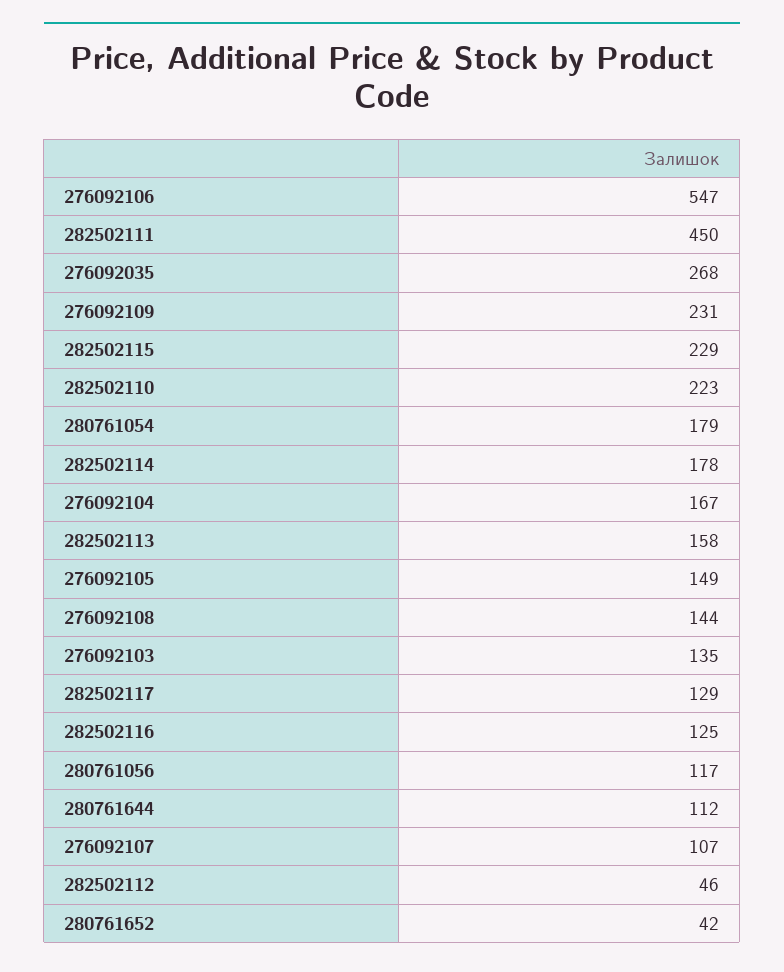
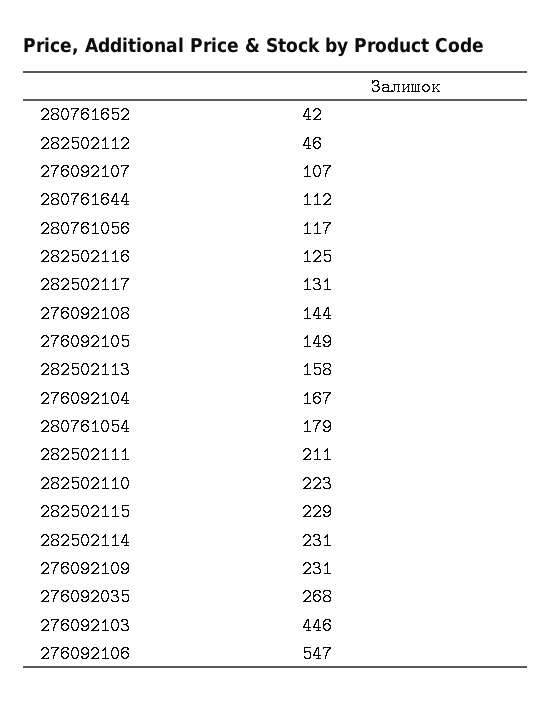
  {
    "276092106": 547,
-   "282502111": 450,
+   "282502111": 211,
    "276092035": 268,
    "276092109": 231,
    "282502115": 229,
    "282502110": 223,
    "280761054": 179,
-   "282502114": 178,
+   "282502114": 231,
    "276092104": 167,
    "282502113": 158,
    "276092105": 149,
    "276092108": 144,
-   "276092103": 135,
+   "276092103": 446,
-   "282502117": 129,
+   "282502117": 131,
    "282502116": 125,
    "280761056": 117,
    "280761644": 112,
    "276092107": 107,
    "282502112": 46,
    "280761652": 42
  }

